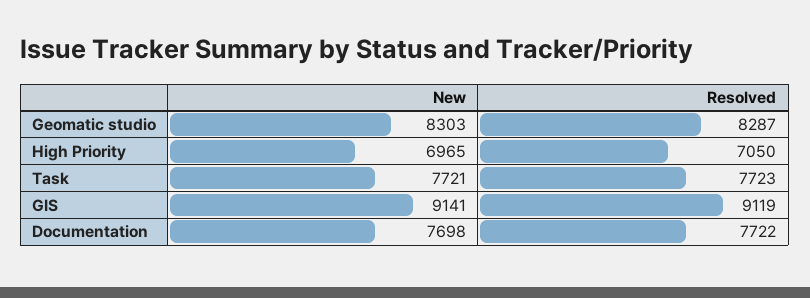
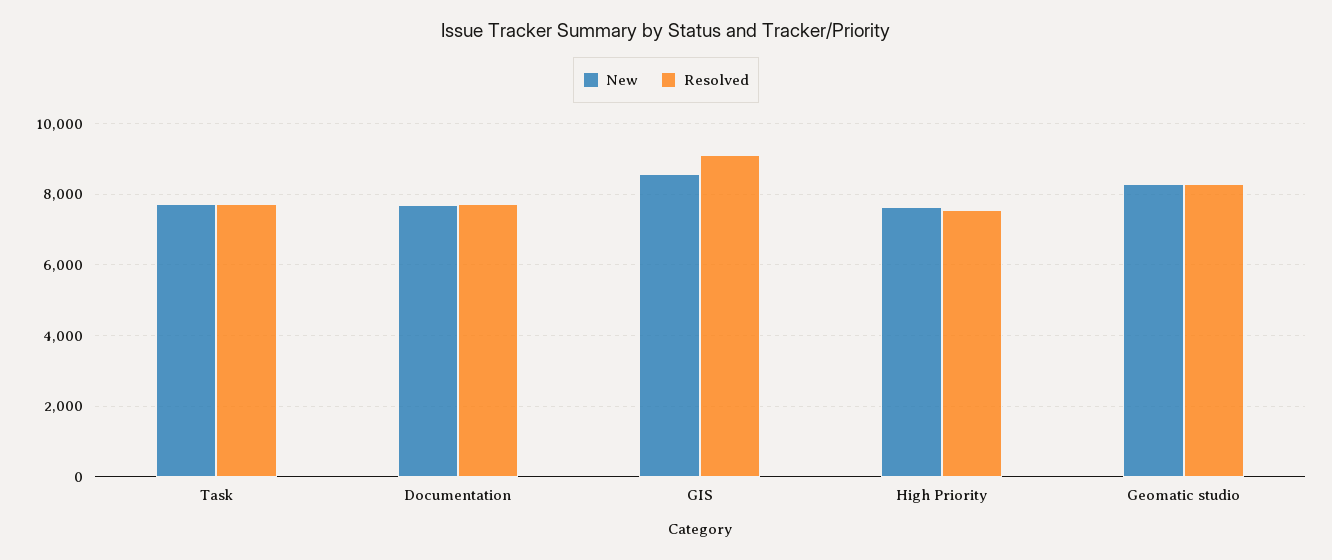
  {
    "New": {
      "Geomatic studio": 8303,
-     "High Priority": 6965,
+     "High Priority": 7600,
      "Task": 7721,
-     "GIS": 9141,
+     "GIS": 8600,
      "Documentation": 7698
    },
    "Resolved": {
      "Geomatic studio": 8287,
-     "High Priority": 7050,
+     "High Priority": 7600,
      "Task": 7723,
      "GIS": 9119,
      "Documentation": 7722
    }
  }

